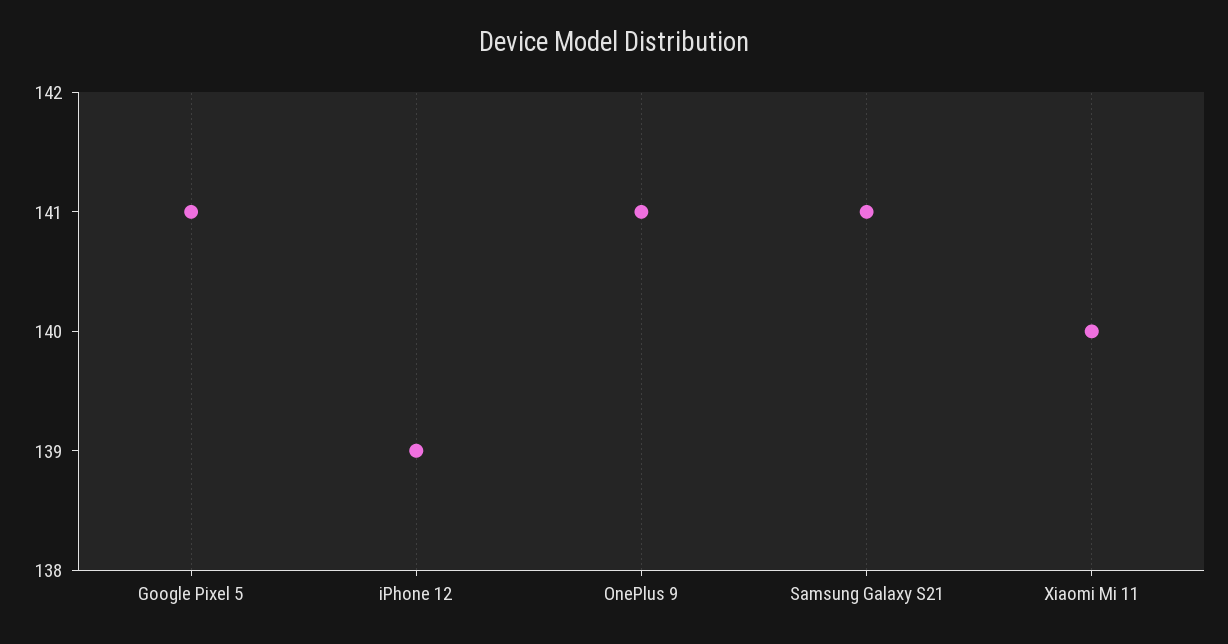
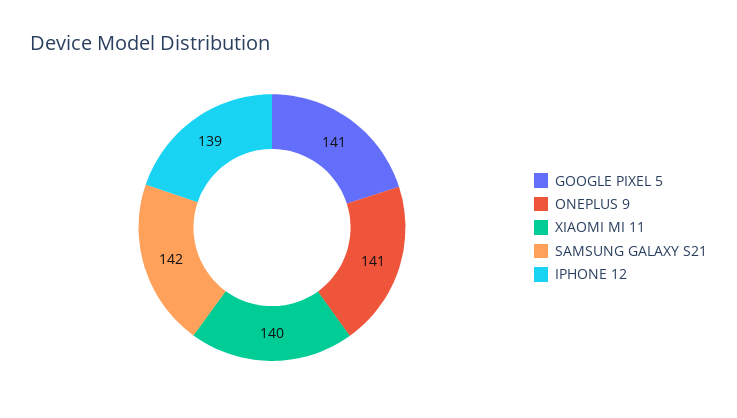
  {
    "Google Pixel 5": 141,
    "iPhone 12": 139,
    "OnePlus 9": 141,
-   "Samsung Galaxy S21": 141,
+   "Samsung Galaxy S21": 142,
    "Xiaomi Mi 11": 140
  }

